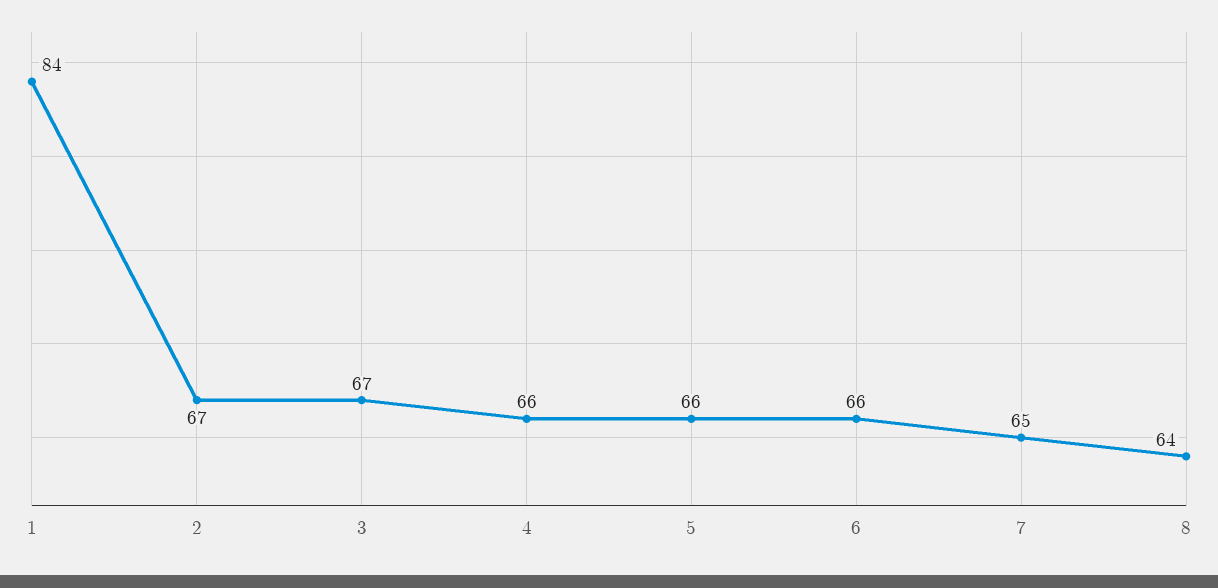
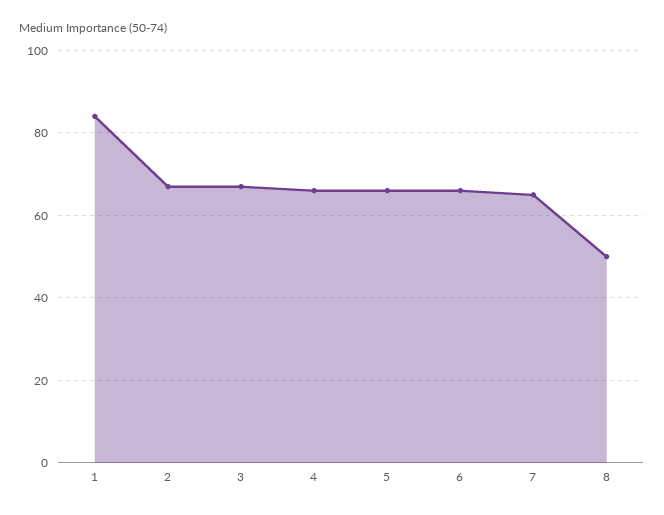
  {
    "1": 84,
    "2": 67,
    "3": 67,
    "4": 66,
    "5": 66,
    "6": 66,
    "7": 65,
-   "8": 64
+   "8": 50
  }

